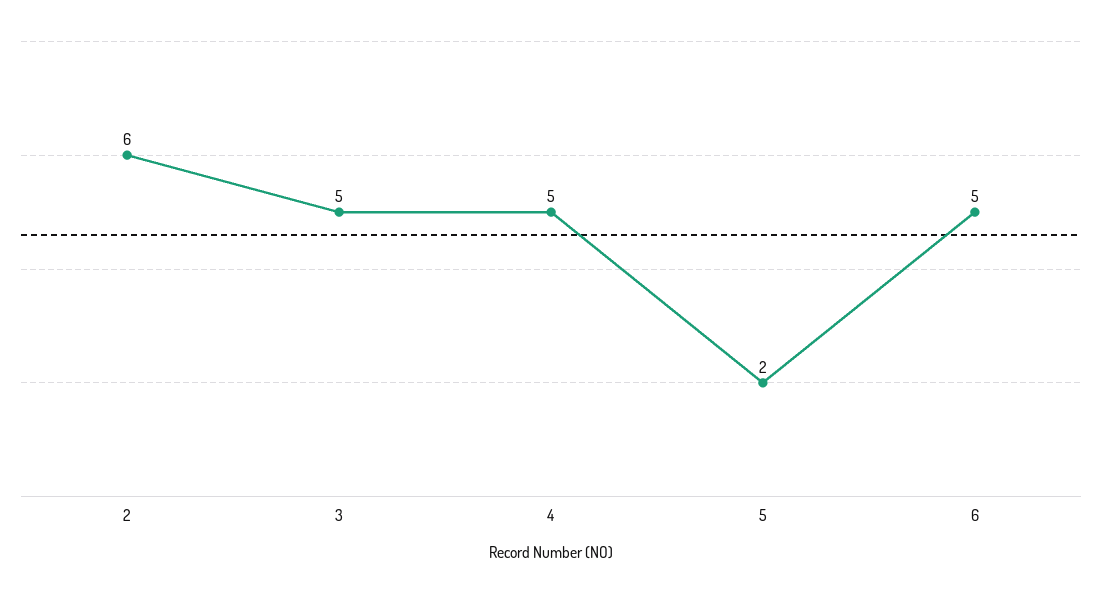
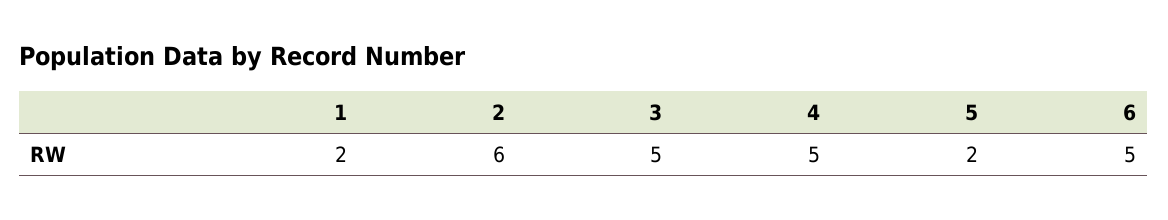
  {
    "2": 6,
    "3": 5,
    "4": 5,
    "5": 2,
-   "6": 5
+   "6": 5,
+   "1": 2
  }

